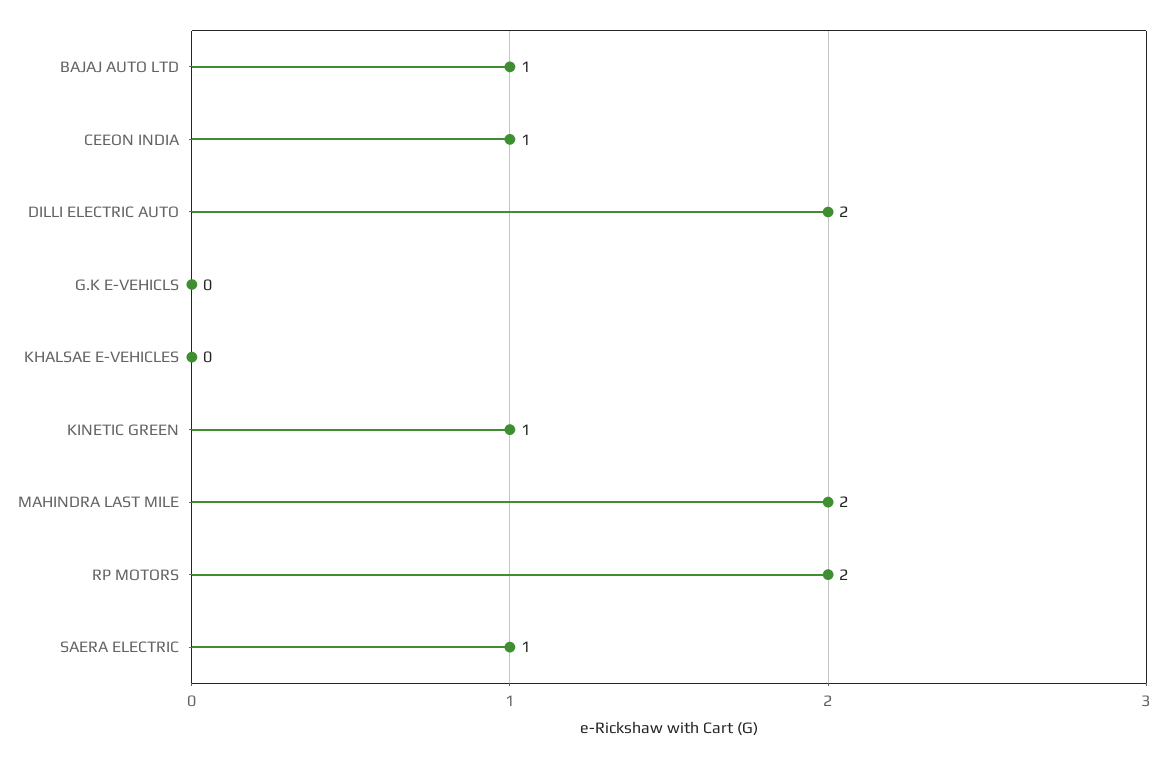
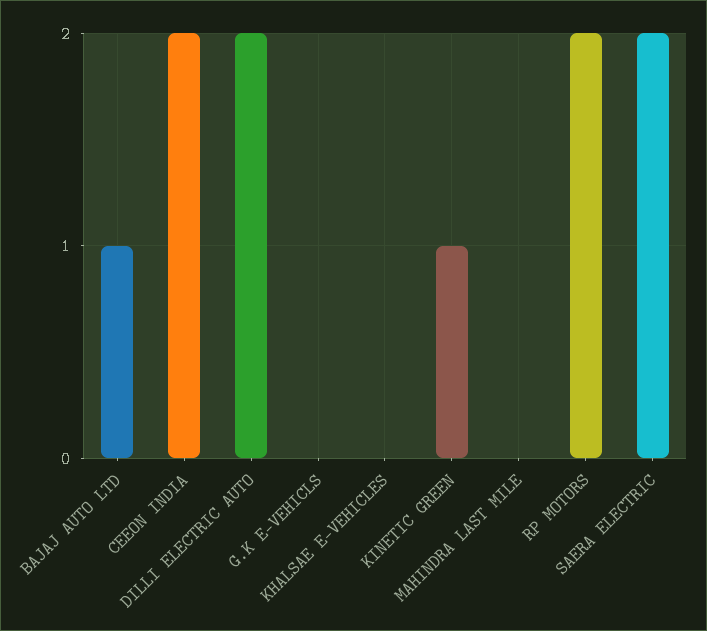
  {
    "BAJAJ AUTO LTD": 1,
-   "CEEON INDIA": 1,
+   "CEEON INDIA": 2,
    "DILLI ELECTRIC AUTO": 2,
    "G.K E-VEHICLS": 0,
    "KHALSAE E-VEHICLES": 0,
    "KINETIC GREEN": 1,
-   "MAHINDRA LAST MILE": 2,
+   "MAHINDRA LAST MILE": 0,
    "RP MOTORS": 2,
-   "SAERA ELECTRIC": 1
+   "SAERA ELECTRIC": 2
  }

